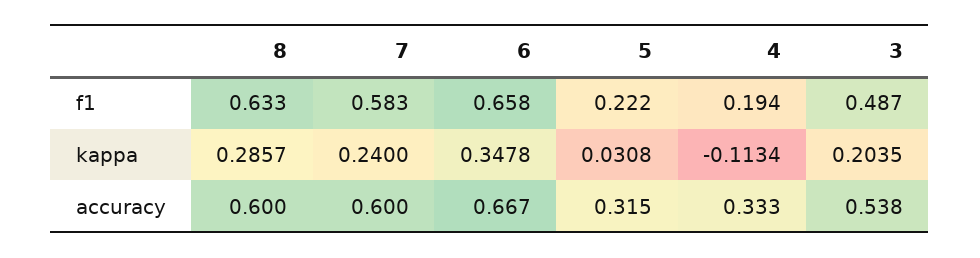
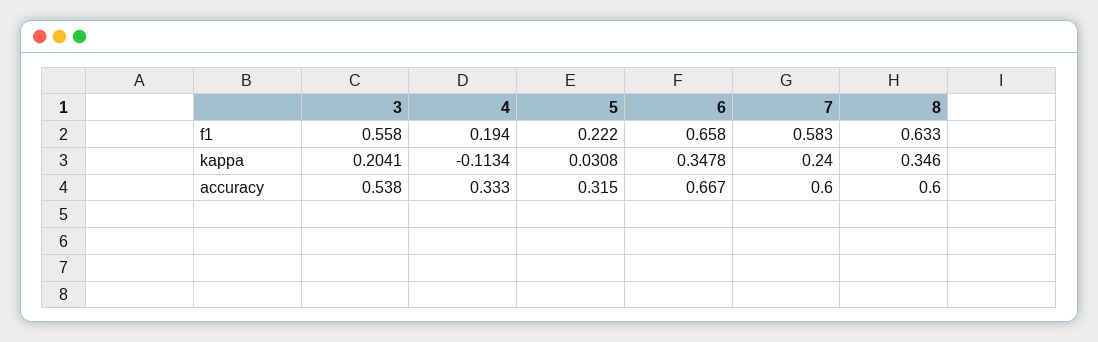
  {
    "8": {
      "f1": 0.633,
-     "kappa": 0.2857,
+     "kappa": 0.346,
      "accuracy": 0.6
    },
    "7": {
      "f1": 0.583,
      "kappa": 0.24,
      "accuracy": 0.6
    },
    "6": {
      "f1": 0.658,
      "kappa": 0.3478,
      "accuracy": 0.667
    },
    "5": {
      "f1": 0.222,
      "kappa": 0.0308,
      "accuracy": 0.315
    },
    "4": {
      "f1": 0.194,
      "kappa": -0.1134,
      "accuracy": 0.333
    },
    "3": {
-     "f1": 0.487,
+     "f1": 0.558,
-     "kappa": 0.2035,
+     "kappa": 0.2041,
      "accuracy": 0.538
    }
  }

